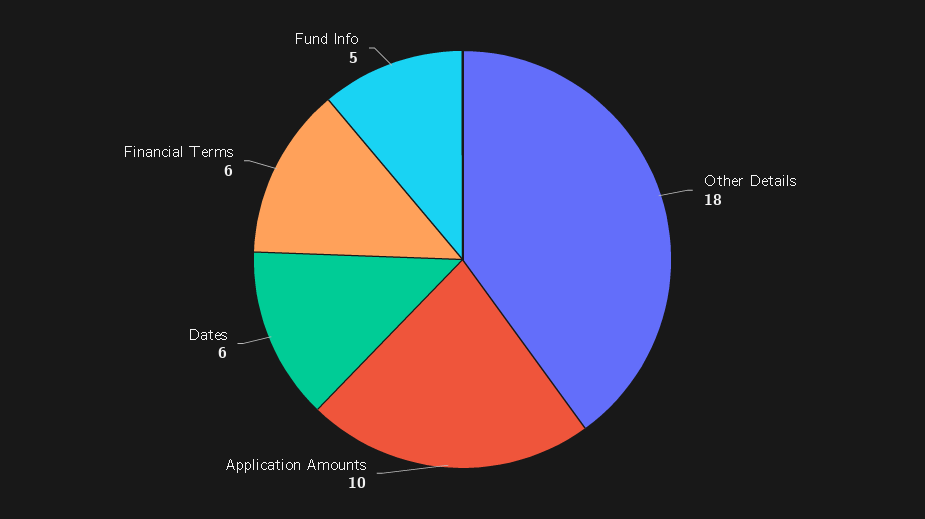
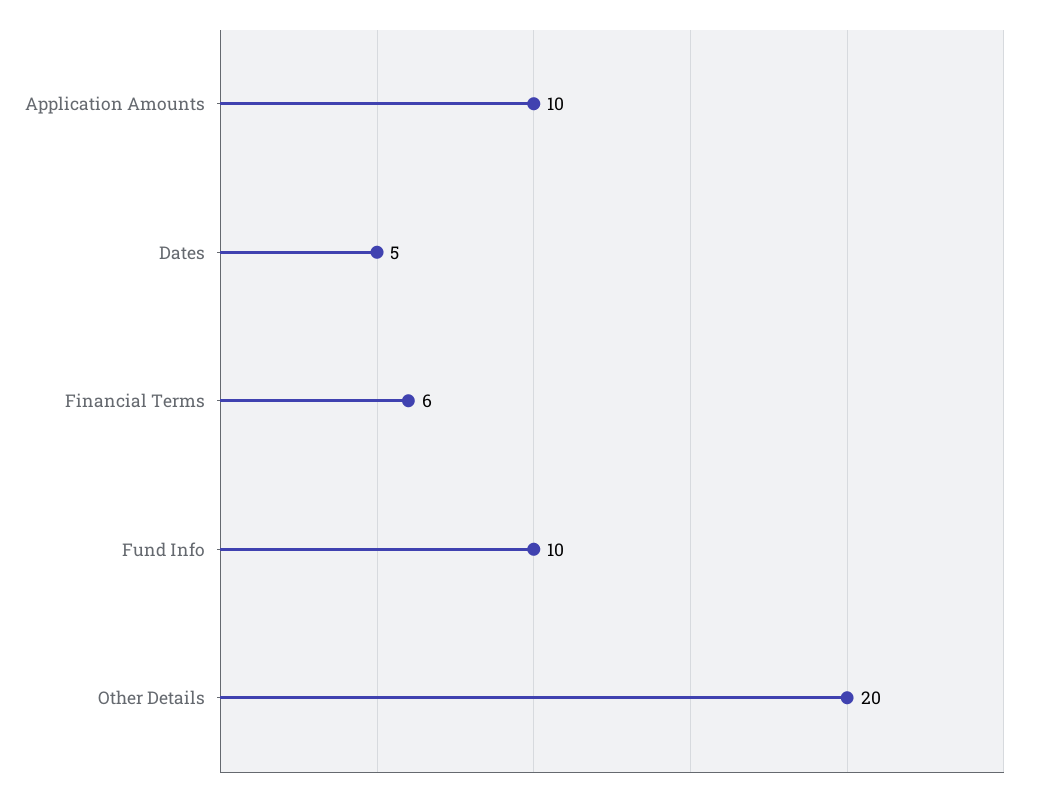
  {
-   "Other Details": 18,
+   "Other Details": 20,
    "Application Amounts": 10,
-   "Dates": 6,
+   "Dates": 5,
    "Financial Terms": 6,
-   "Fund Info": 5
+   "Fund Info": 10
  }

